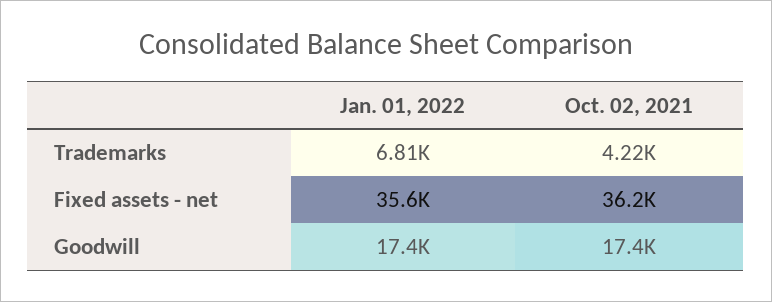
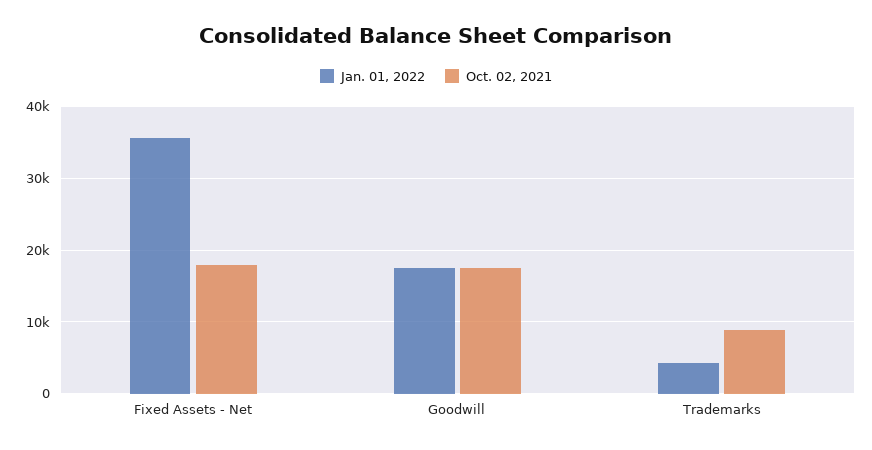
  {
    "Jan. 01, 2022": {
-     "Trademarks": 6810,
+     "Trademarks": 4000,
      "Fixed assets - net": 35600,
      "Goodwill": 17400
    },
    "Oct. 02, 2021": {
-     "Trademarks": 4220,
+     "Trademarks": 9000,
-     "Fixed assets - net": 36200,
+     "Fixed assets - net": 18000,
      "Goodwill": 17400
    }
  }

